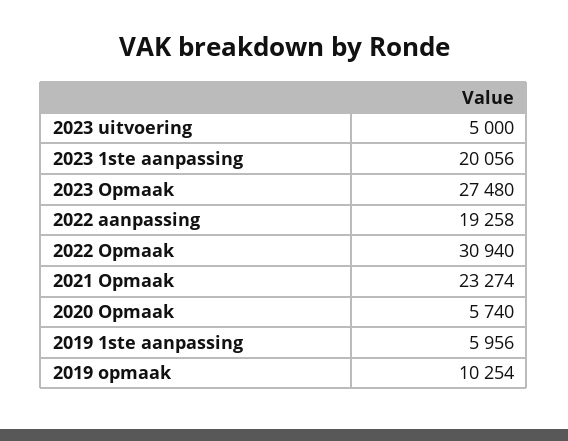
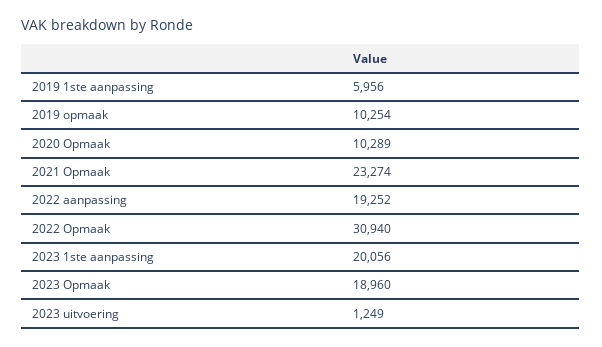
  {
-   "2023 uitvoering": 5000,
+   "2023 uitvoering": 1249,
    "2023 1ste aanpassing": 20056,
-   "2023 Opmaak": 27480,
+   "2023 Opmaak": 18960,
-   "2022 aanpassing": 19258,
+   "2022 aanpassing": 19252,
    "2022 Opmaak": 30940,
    "2021 Opmaak": 23274,
-   "2020 Opmaak": 5740,
+   "2020 Opmaak": 10289,
    "2019 1ste aanpassing": 5956,
    "2019 opmaak": 10254
  }

